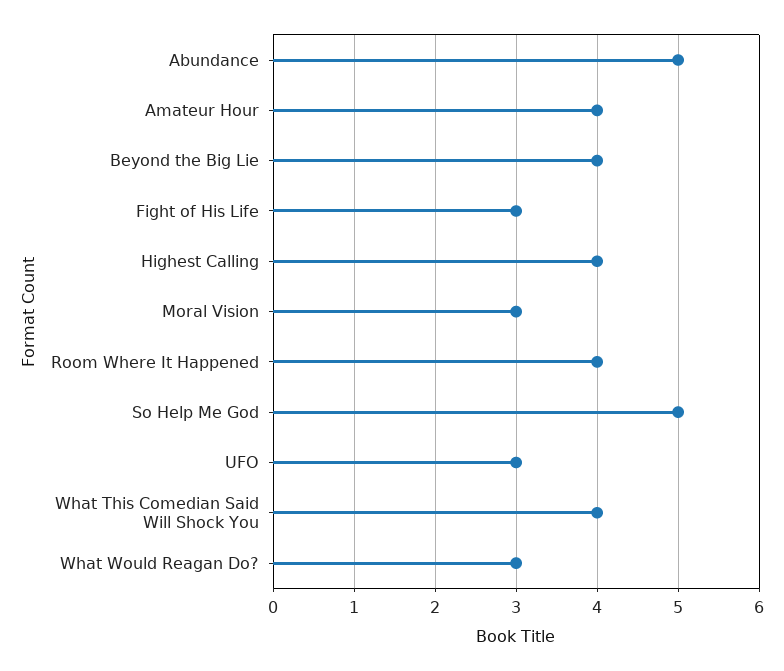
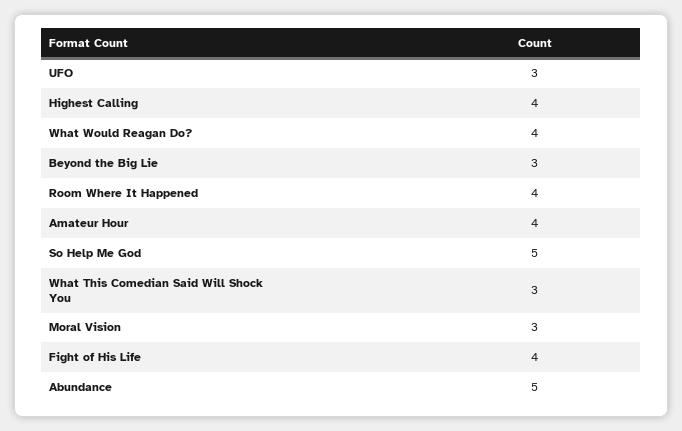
  {
    "Abundance": 5,
    "Amateur Hour": 4,
-   "Beyond the Big Lie": 4,
+   "Beyond the Big Lie": 3,
-   "Fight of His Life": 3,
+   "Fight of His Life": 4,
    "Highest Calling": 4,
    "Moral Vision": 3,
    "Room Where It Happened": 4,
    "So Help Me God": 5,
    "UFO": 3,
-   "What This Comedian Said Will Shock You": 4,
+   "What This Comedian Said Will Shock You": 3,
-   "What Would Reagan Do?": 3
+   "What Would Reagan Do?": 4
  }

